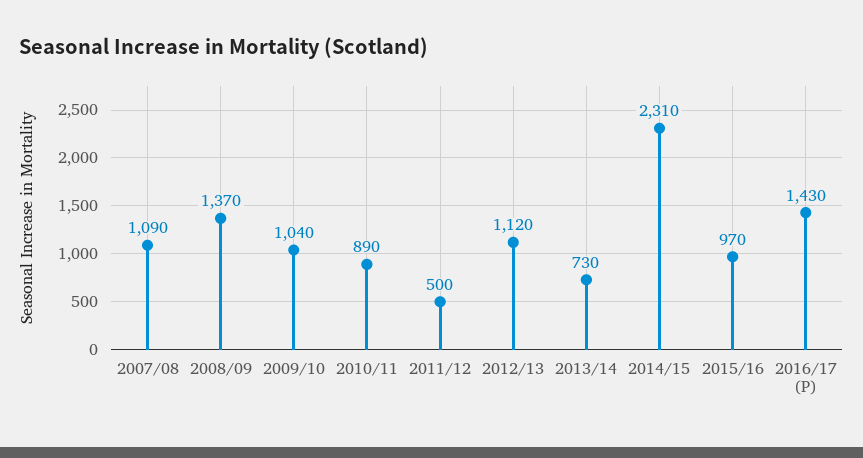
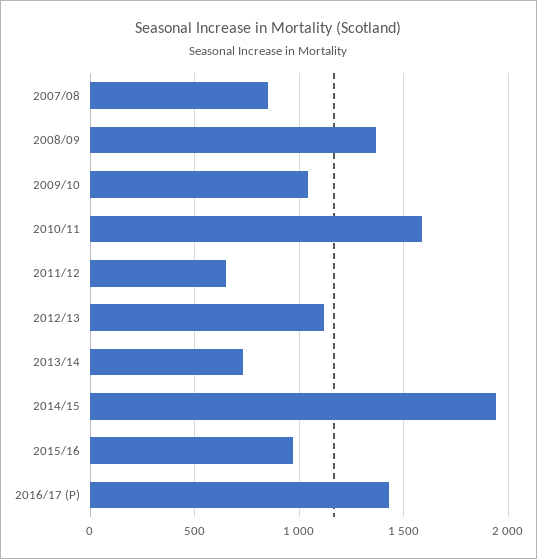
  {
-   "2007/08": 1090,
+   "2007/08": 850,
    "2008/09": 1370,
    "2009/10": 1040,
-   "2010/11": 890,
+   "2010/11": 1600,
-   "2011/12": 500,
+   "2011/12": 650,
    "2012/13": 1120,
    "2013/14": 730,
-   "2014/15": 2310,
+   "2014/15": 1950,
    "2015/16": 970,
    "2016/17 (P)": 1430
  }

